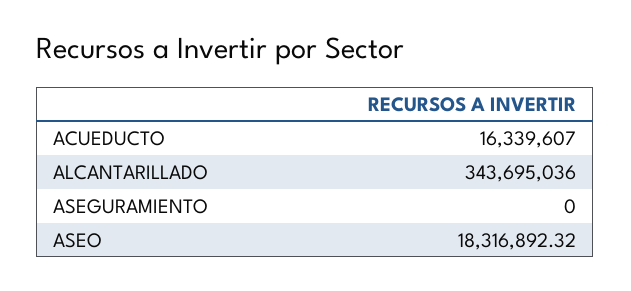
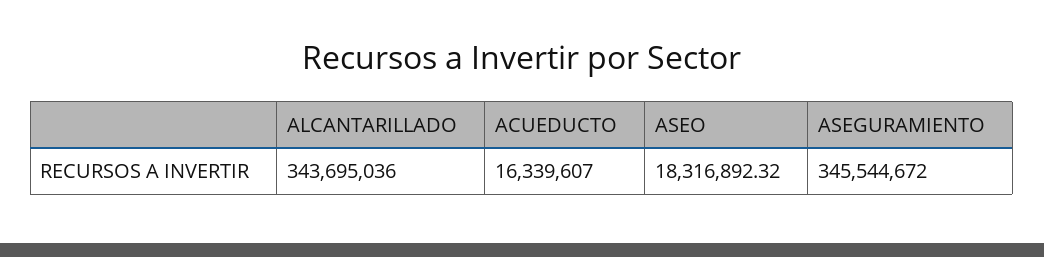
  {
    "ACUEDUCTO": 16339607,
    "ALCANTARILLADO": 343695036,
-   "ASEGURAMIENTO": 0,
+   "ASEGURAMIENTO": 345544672,
    "ASEO": 18316892.32
  }

